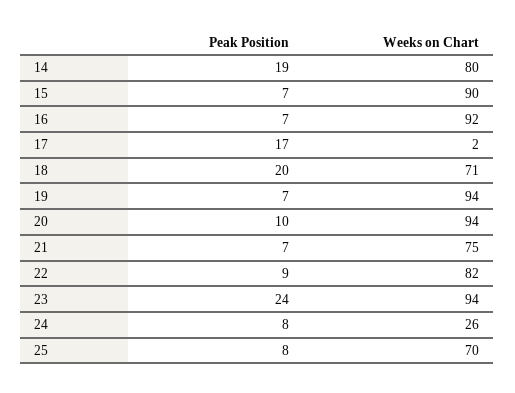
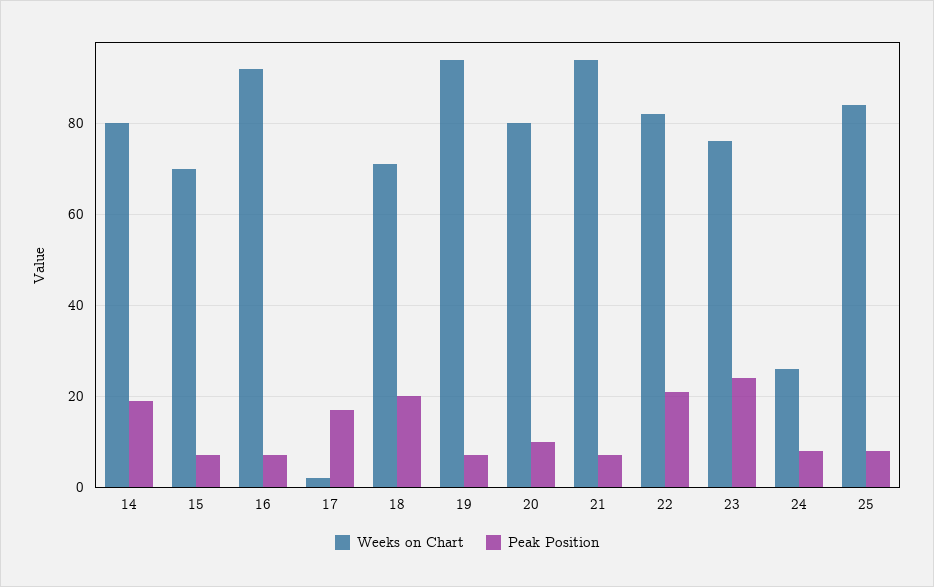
  {
    "Peak Position": {
      "14": 19,
      "15": 7,
      "16": 7,
      "17": 17,
      "18": 20,
      "19": 7,
      "20": 10,
      "21": 7,
-     "22": 9,
+     "22": 20,
      "23": 24,
      "24": 8,
      "25": 8
    },
    "Weeks on Chart": {
      "14": 80,
-     "15": 90,
+     "15": 70,
      "16": 92,
      "17": 2,
      "18": 71,
      "19": 94,
-     "20": 94,
+     "20": 80,
-     "21": 75,
+     "21": 95,
      "22": 82,
-     "23": 94,
+     "23": 75,
      "24": 26,
-     "25": 70
+     "25": 85
    }
  }

